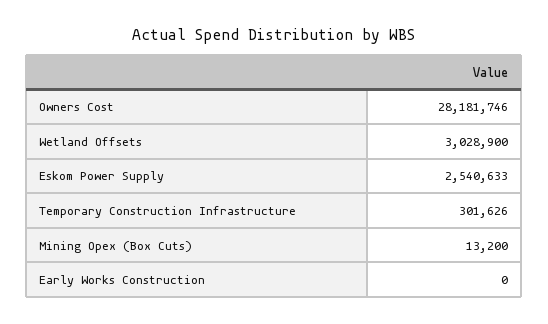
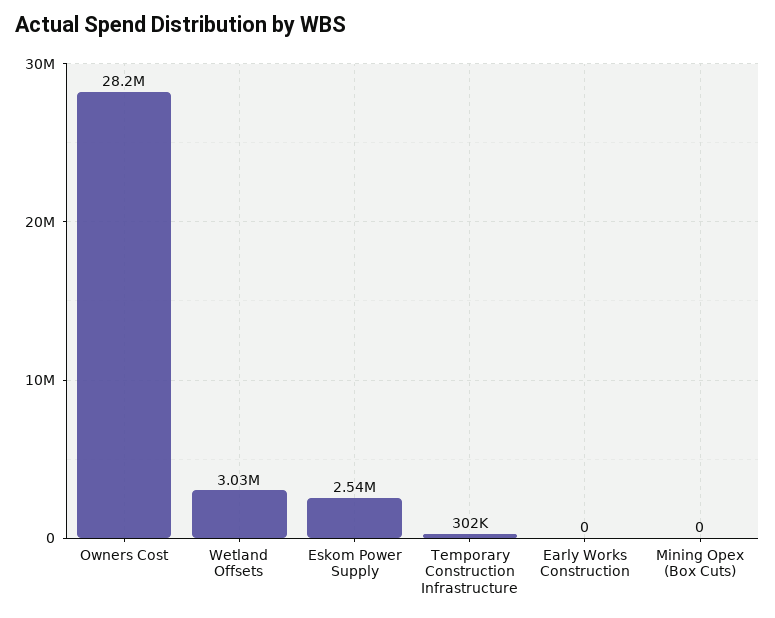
  {
    "Owners Cost": 28181746,
    "Wetland Offsets": 3028900,
    "Eskom Power Supply": 2540633,
    "Temporary Construction Infrastructure": 301626,
-   "Mining Opex (Box Cuts)": 13200,
+   "Mining Opex (Box Cuts)": 0,
    "Early Works Construction": 0
  }

